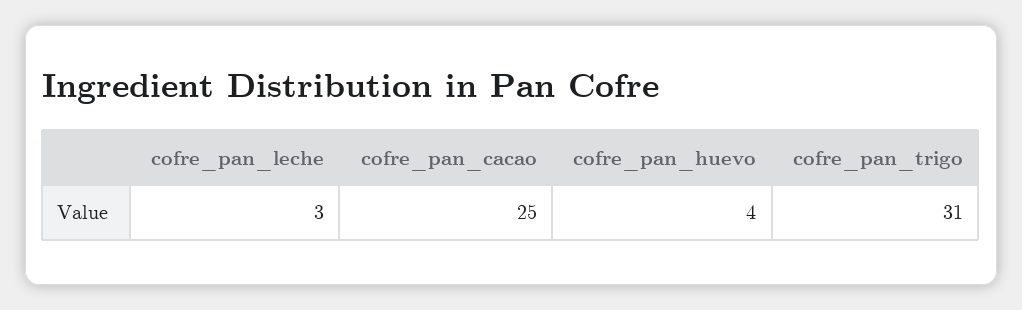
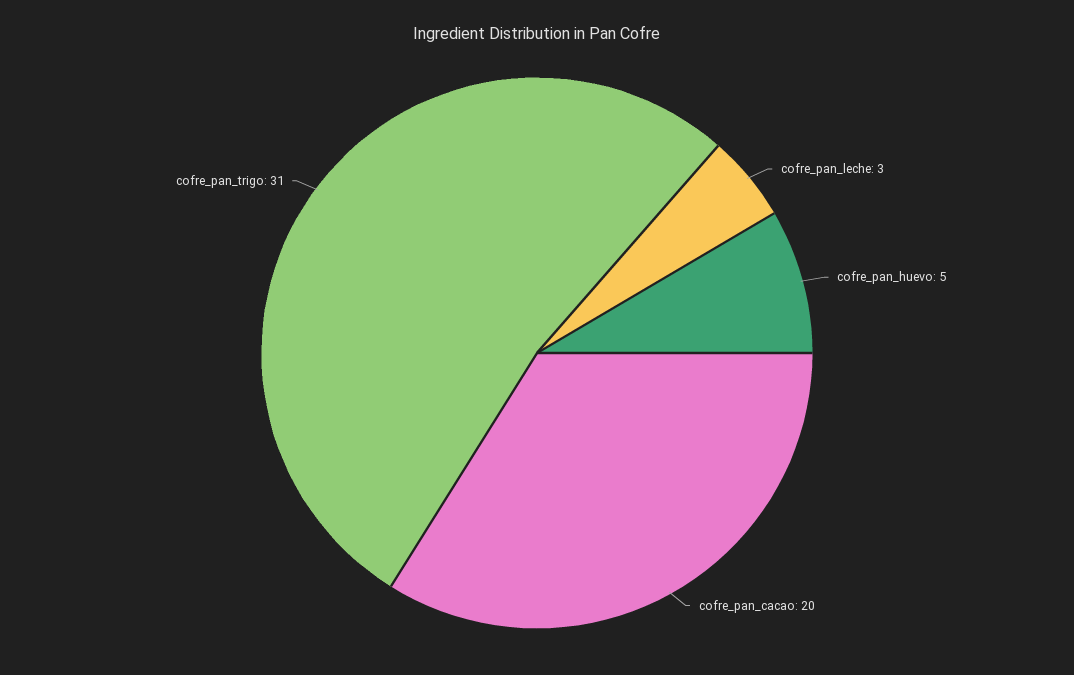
  {
    "cofre_pan_leche": 3,
-   "cofre_pan_cacao": 25,
+   "cofre_pan_cacao": 20,
-   "cofre_pan_huevo": 4,
+   "cofre_pan_huevo": 5,
    "cofre_pan_trigo": 31
  }

